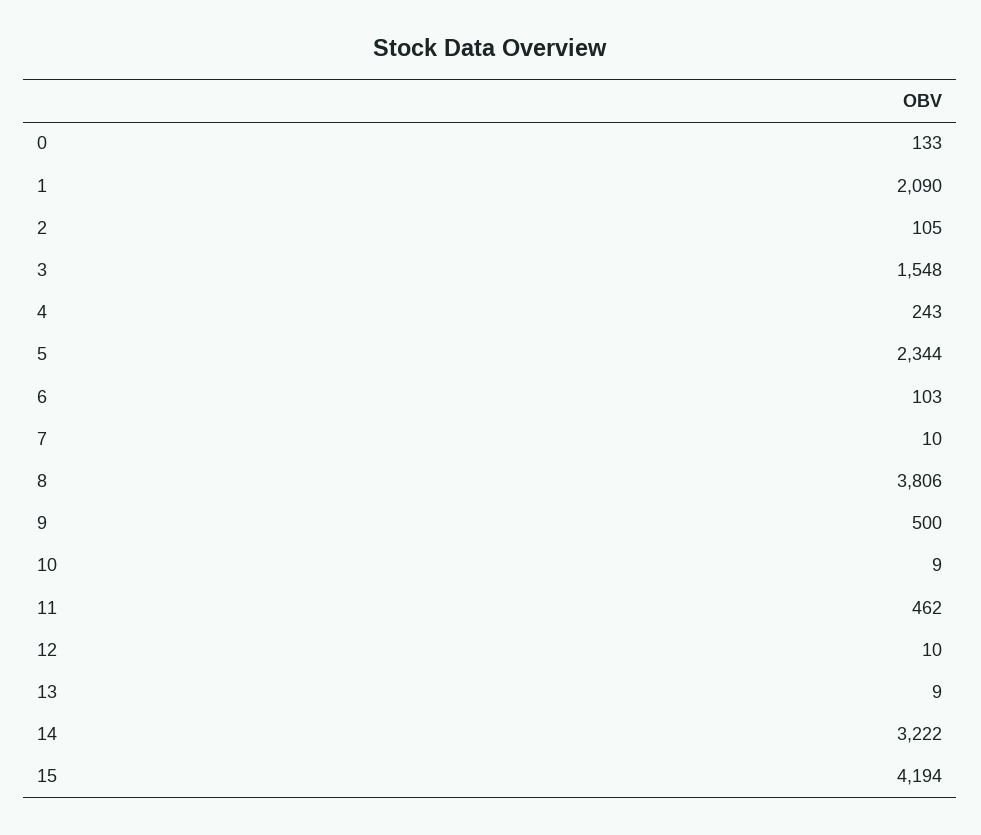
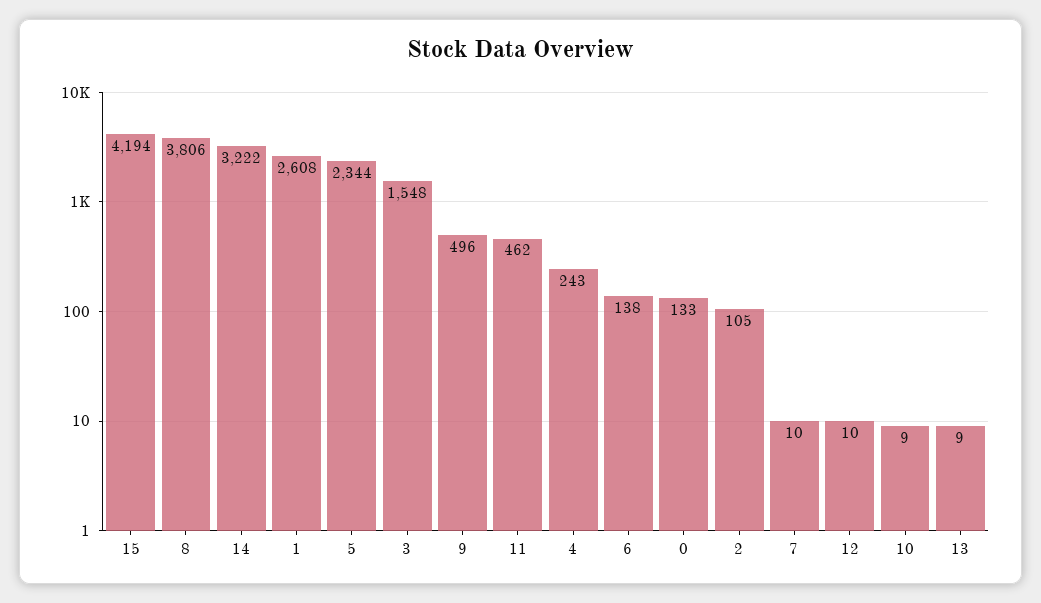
  {
    "0": 133,
-   "1": 2090,
+   "1": 2608,
    "2": 105,
    "3": 1548,
    "4": 243,
    "5": 2344,
-   "6": 103,
+   "6": 138,
    "7": 10,
    "8": 3806,
-   "9": 500,
+   "9": 496,
    "10": 9,
    "11": 462,
    "12": 10,
    "13": 9,
    "14": 3222,
    "15": 4194
  }

